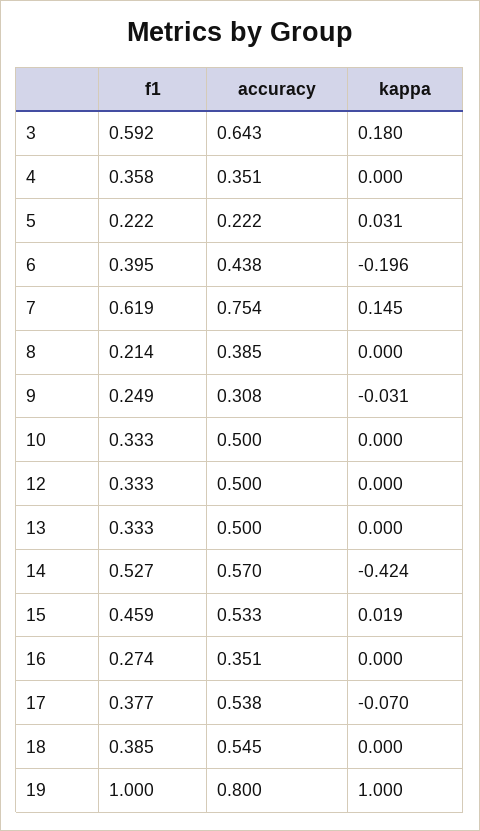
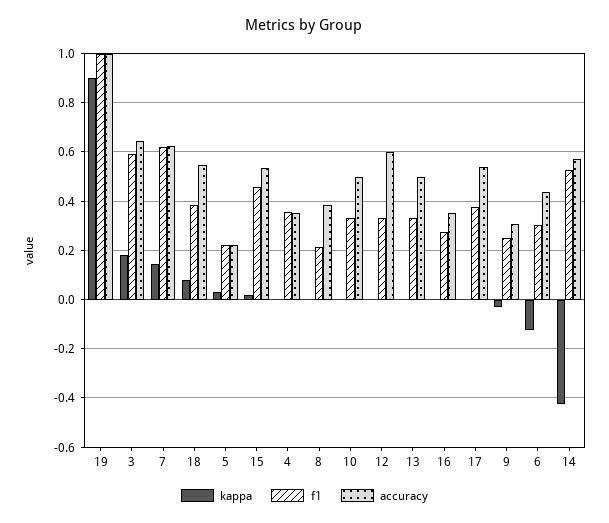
  {
    "f1": {
      "3": 0.592,
      "4": 0.358,
      "5": 0.222,
-     "6": 0.395,
+     "6": 0.3,
      "7": 0.619,
      "8": 0.214,
      "9": 0.249,
      "10": 0.333,
      "12": 0.333,
      "13": 0.333,
      "14": 0.527,
      "15": 0.459,
      "16": 0.274,
      "17": 0.377,
      "18": 0.385,
      "19": 1
    },
    "accuracy": {
      "3": 0.643,
      "4": 0.351,
      "5": 0.222,
      "6": 0.438,
-     "7": 0.754,
+     "7": 0.625,
      "8": 0.385,
      "9": 0.308,
      "10": 0.5,
-     "12": 0.5,
+     "12": 0.6,
      "13": 0.5,
      "14": 0.57,
      "15": 0.533,
      "16": 0.351,
      "17": 0.538,
      "18": 0.545,
-     "19": 0.8
+     "19": 1
    },
    "kappa": {
      "3": 0.18,
      "4": 0,
      "5": 0.031,
-     "6": -0.196,
+     "6": -0.125,
      "7": 0.145,
      "8": 0,
      "9": -0.031,
      "10": 0,
      "12": 0,
      "13": 0,
      "14": -0.424,
      "15": 0.019,
      "16": 0,
-     "17": -0.07,
+     "17": 0,
-     "18": 0,
+     "18": 0.075,
-     "19": 1
+     "19": 0.9
    }
  }

